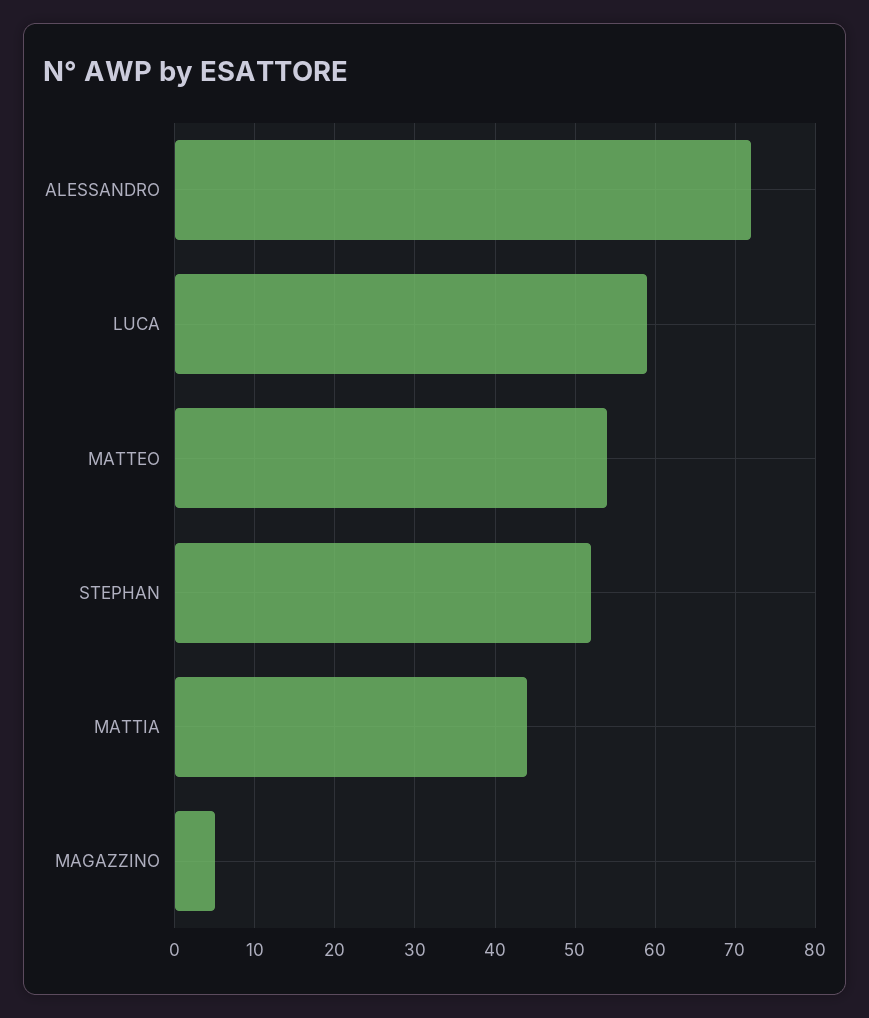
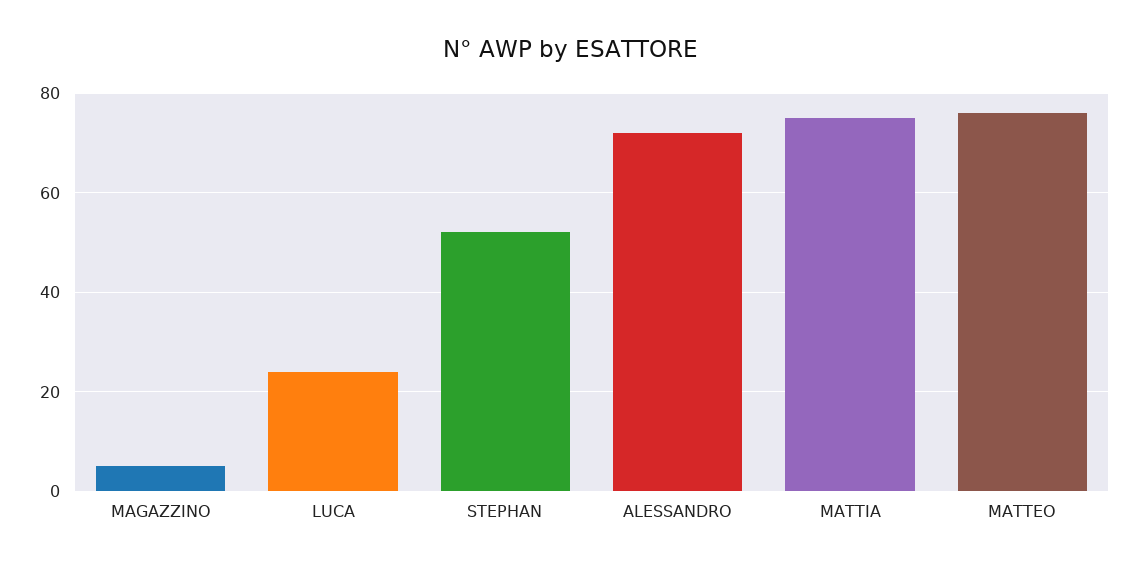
  {
    "ALESSANDRO": 72,
-   "LUCA": 59,
+   "LUCA": 25,
-   "MATTEO": 54,
+   "MATTEO": 75,
    "STEPHAN": 52,
-   "MATTIA": 44,
+   "MATTIA": 75,
    "MAGAZZINO": 5
  }

